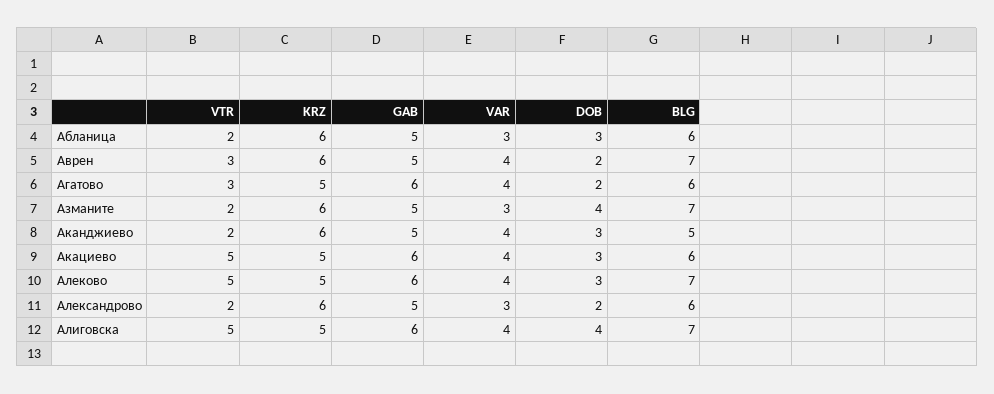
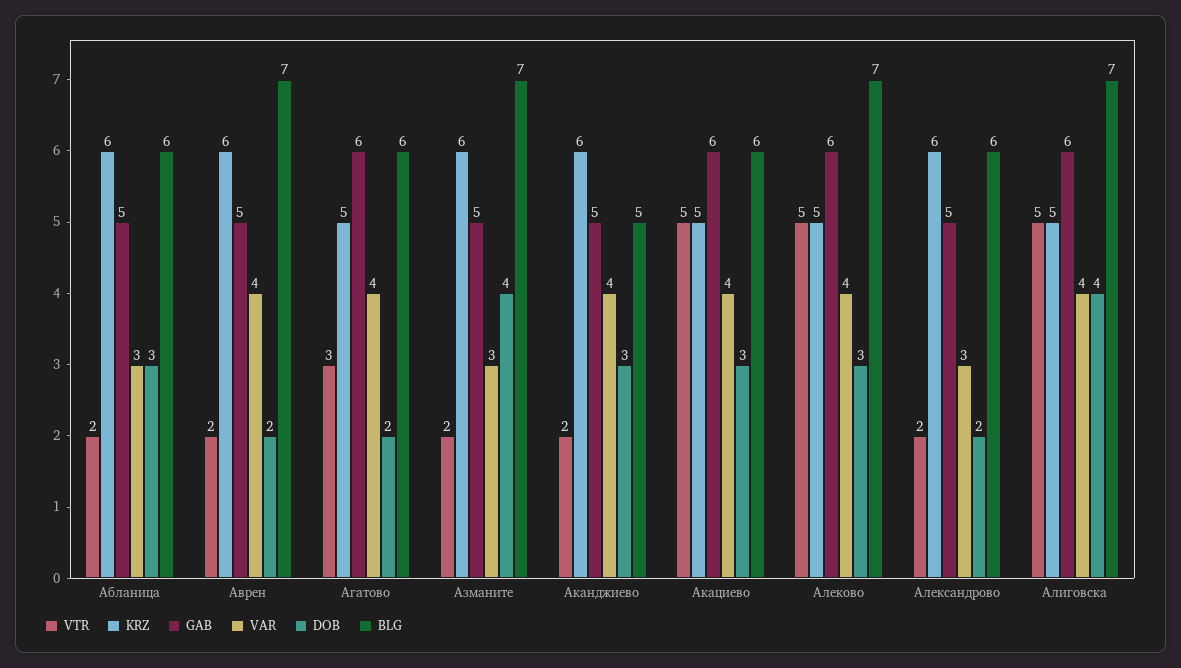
  {
    "VTR": {
      "Абланица": 2,
-     "Аврен": 3,
+     "Аврен": 2,
      "Агатово": 3,
      "Азманите": 2,
      "Аканджиево": 2,
      "Акациево": 5,
      "Алеково": 5,
      "Александрово": 2,
      "Алиговска": 5
    },
    "KRZ": {
      "Абланица": 6,
      "Аврен": 6,
      "Агатово": 5,
      "Азманите": 6,
      "Аканджиево": 6,
      "Акациево": 5,
      "Алеково": 5,
      "Александрово": 6,
      "Алиговска": 5
    },
    "GAB": {
      "Абланица": 5,
      "Аврен": 5,
      "Агатово": 6,
      "Азманите": 5,
      "Аканджиево": 5,
      "Акациево": 6,
      "Алеково": 6,
      "Александрово": 5,
      "Алиговска": 6
    },
    "VAR": {
      "Абланица": 3,
      "Аврен": 4,
      "Агатово": 4,
      "Азманите": 3,
      "Аканджиево": 4,
      "Акациево": 4,
      "Алеково": 4,
      "Александрово": 3,
      "Алиговска": 4
    },
    "DOB": {
      "Абланица": 3,
      "Аврен": 2,
      "Агатово": 2,
      "Азманите": 4,
      "Аканджиево": 3,
      "Акациево": 3,
      "Алеково": 3,
      "Александрово": 2,
      "Алиговска": 4
    },
    "BLG": {
      "Абланица": 6,
      "Аврен": 7,
      "Агатово": 6,
      "Азманите": 7,
      "Аканджиево": 5,
      "Акациево": 6,
      "Алеково": 7,
      "Александрово": 6,
      "Алиговска": 7
    }
  }

